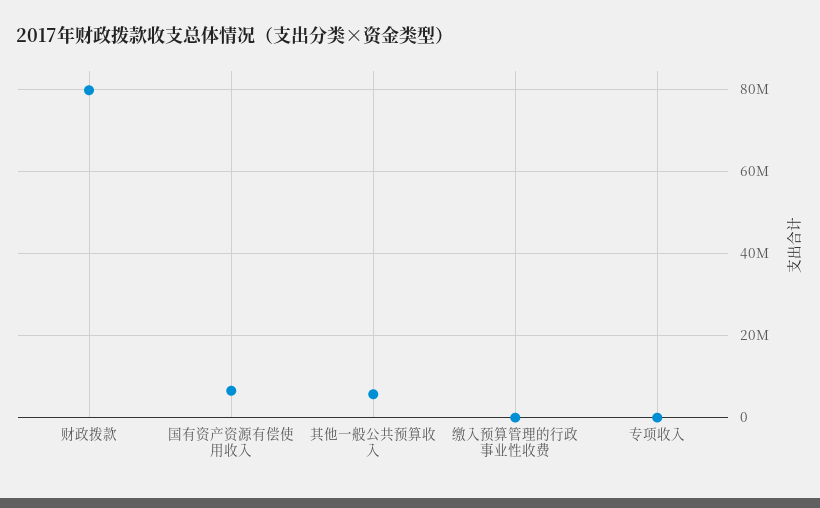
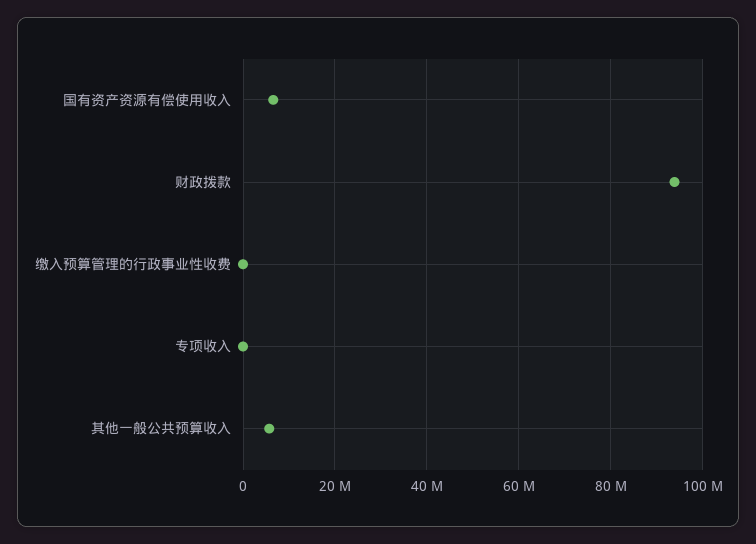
  {
-   "财政拨款": 80000000,
+   "财政拨款": 94000000,
    "国有资产资源有偿使用收入": 6000000,
    "其他一般公共预算收入": 6000000,
    "缴入预算管理的行政事业性收费": 0,
    "专项收入": 0
  }

